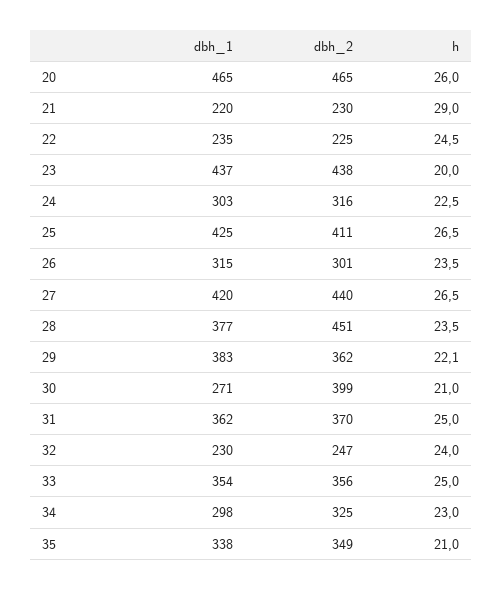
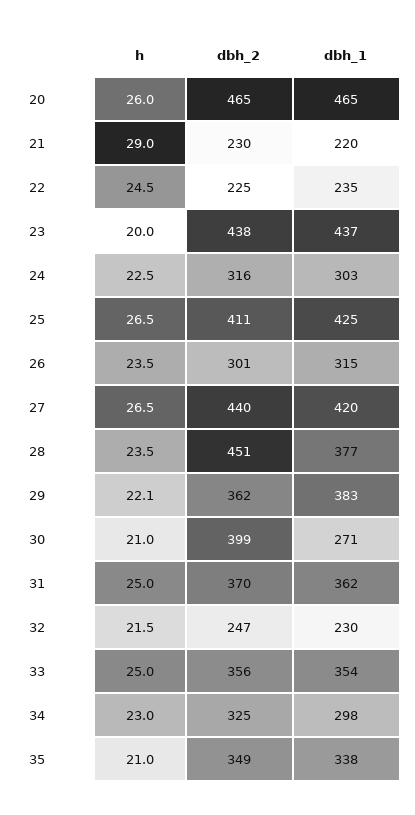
  {
    "dbh_1": {
      "20": 465,
      "21": 220,
      "22": 235,
      "23": 437,
      "24": 303,
      "25": 425,
      "26": 315,
      "27": 420,
      "28": 377,
      "29": 383,
      "30": 271,
      "31": 362,
      "32": 230,
      "33": 354,
      "34": 298,
      "35": 338
    },
    "dbh_2": {
      "20": 465,
      "21": 230,
      "22": 225,
      "23": 438,
      "24": 316,
      "25": 411,
      "26": 301,
      "27": 440,
      "28": 451,
      "29": 362,
      "30": 399,
      "31": 370,
      "32": 247,
      "33": 356,
      "34": 325,
      "35": 349
    },
    "h": {
      "20": 26,
      "21": 29,
      "22": 24.5,
      "23": 20,
      "24": 22.5,
      "25": 26.5,
      "26": 23.5,
      "27": 26.5,
      "28": 23.5,
      "29": 22.1,
      "30": 21,
      "31": 25,
-     "32": 24,
+     "32": 21.5,
      "33": 25,
      "34": 23,
      "35": 21
    }
  }

